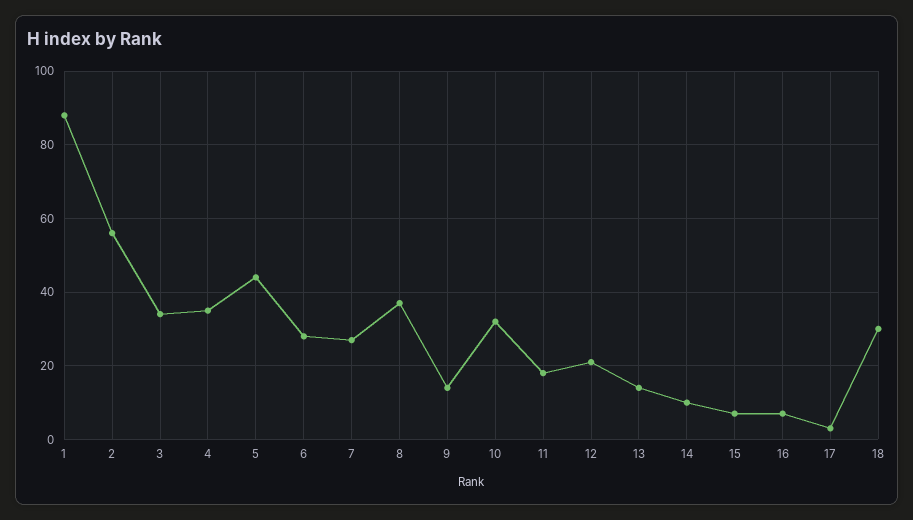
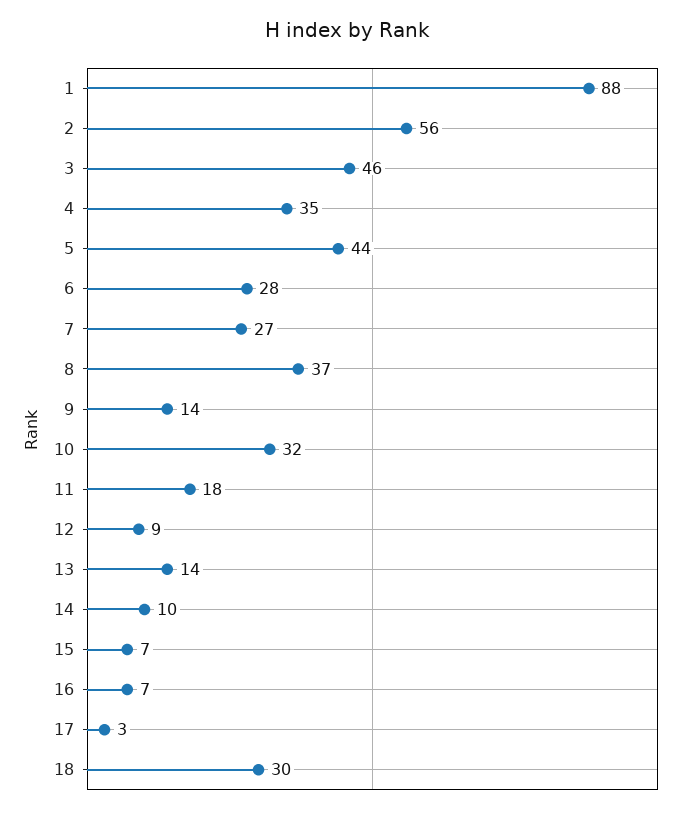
  {
    "1": 88,
    "2": 56,
-   "3": 35,
+   "3": 46,
    "4": 35,
    "5": 44,
    "6": 28,
    "7": 27,
    "8": 37,
    "9": 14,
    "10": 32,
    "11": 18,
-   "12": 20,
+   "12": 9,
    "13": 14,
    "14": 10,
    "15": 7,
    "16": 7,
    "17": 3,
    "18": 30
  }

